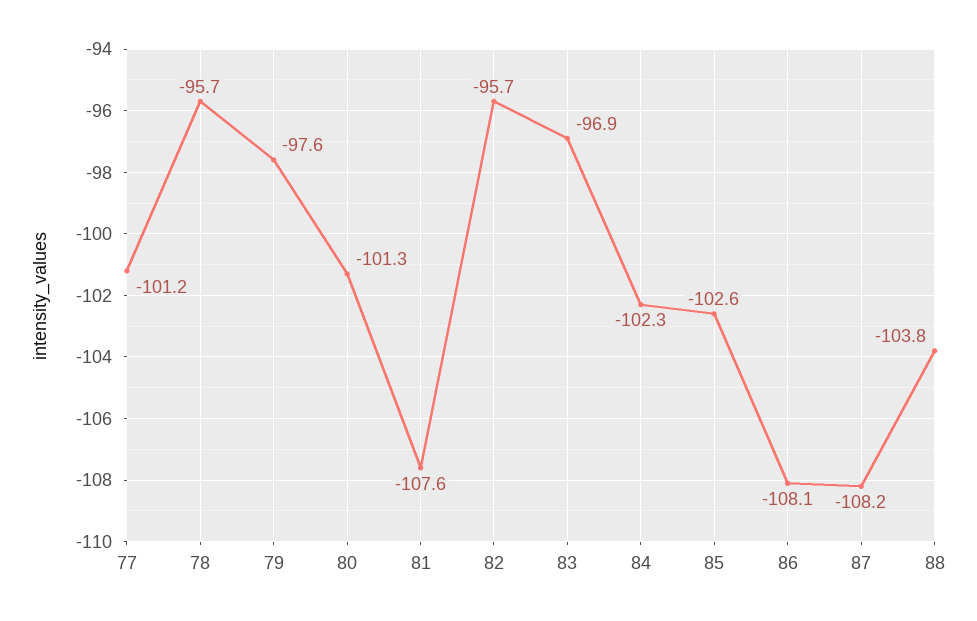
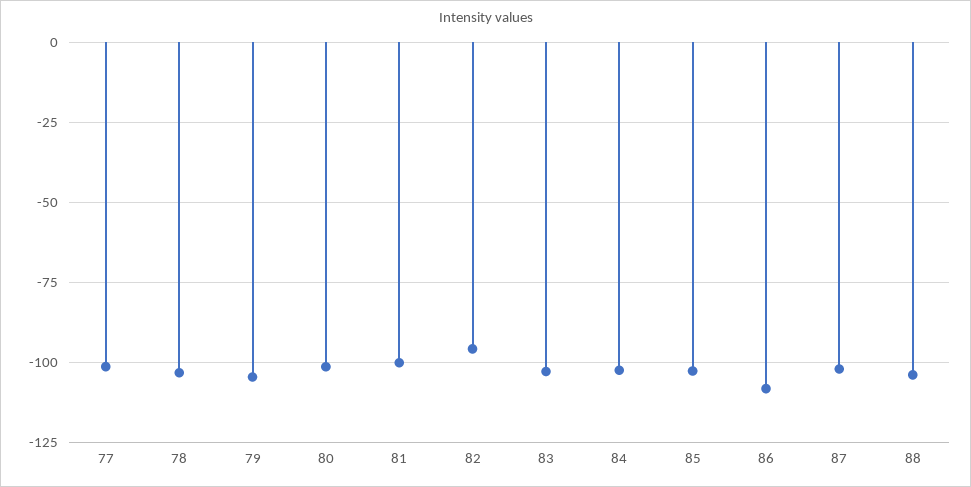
  {
    "77": -101.2,
-   "78": -95.7,
+   "78": -102.5,
-   "79": -97.6,
+   "79": -105,
    "80": -101.3,
-   "81": -107.6,
+   "81": -100,
    "82": -95.7,
-   "83": -96.9,
+   "83": -102.5,
    "84": -102.3,
    "85": -102.6,
    "86": -108.1,
-   "87": -108.2,
+   "87": -102.5,
    "88": -103.8
  }

